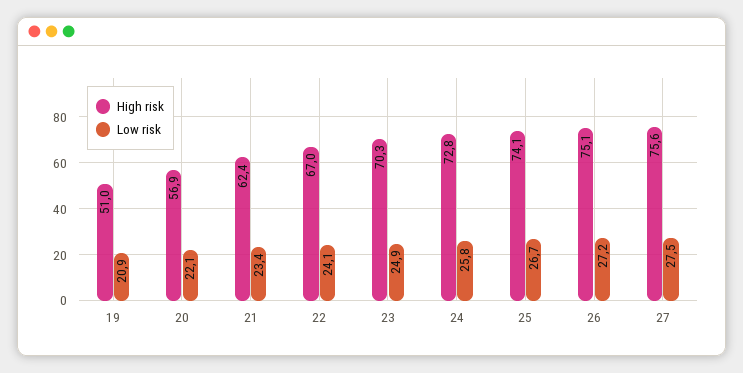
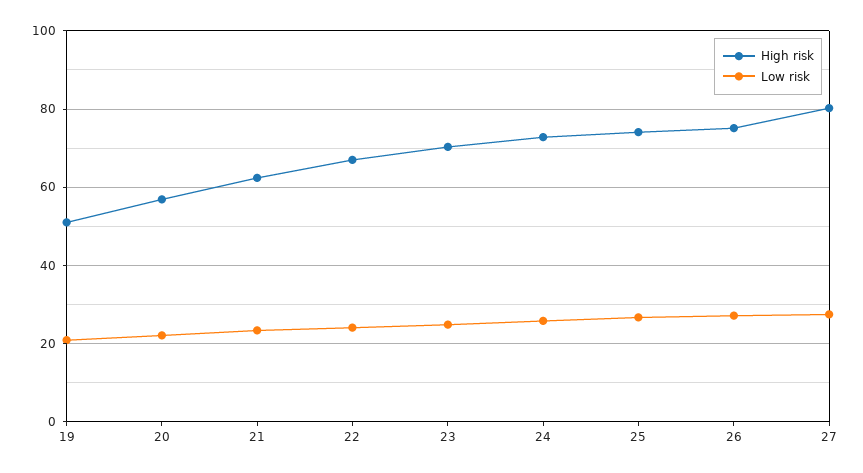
  {
    "High risk": {
      "19": 51,
      "20": 56.9,
      "21": 62.4,
      "22": 67,
      "23": 70.3,
      "24": 72.8,
      "25": 74.1,
      "26": 75.1,
-     "27": 75.6
+     "27": 80
    },
    "Low risk": {
      "19": 20.9,
      "20": 22.1,
      "21": 23.4,
      "22": 24.1,
      "23": 24.9,
      "24": 25.8,
      "25": 26.7,
      "26": 27.2,
      "27": 27.5
    }
  }

